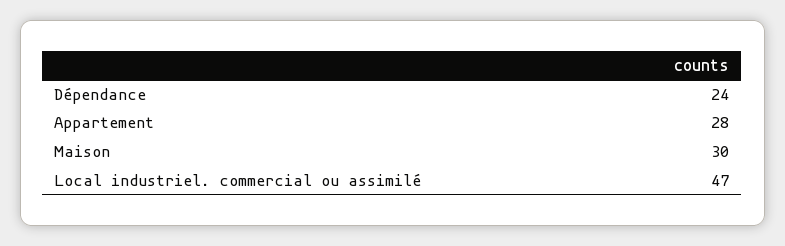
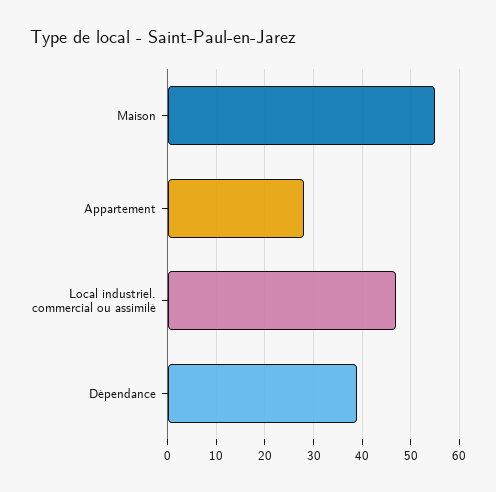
  {
-   "Dépendance": 24,
+   "Dépendance": 40,
    "Appartement": 28,
-   "Maison": 30,
+   "Maison": 55,
    "Local industriel. commercial ou assimilé": 47
  }

